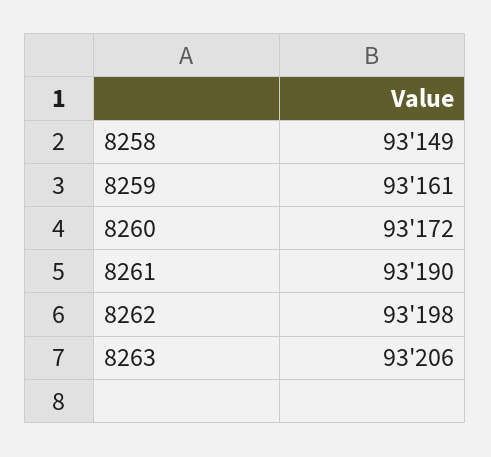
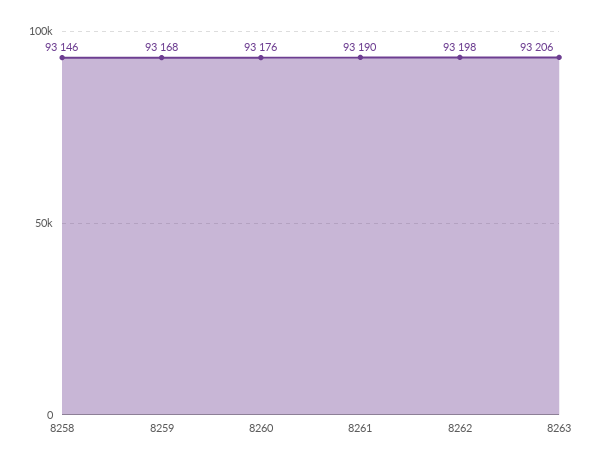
  {
-   "8258": 93149,
+   "8258": 93146,
-   "8259": 93161,
+   "8259": 93168,
-   "8260": 93172,
+   "8260": 93176,
    "8261": 93190,
    "8262": 93198,
    "8263": 93206
  }

